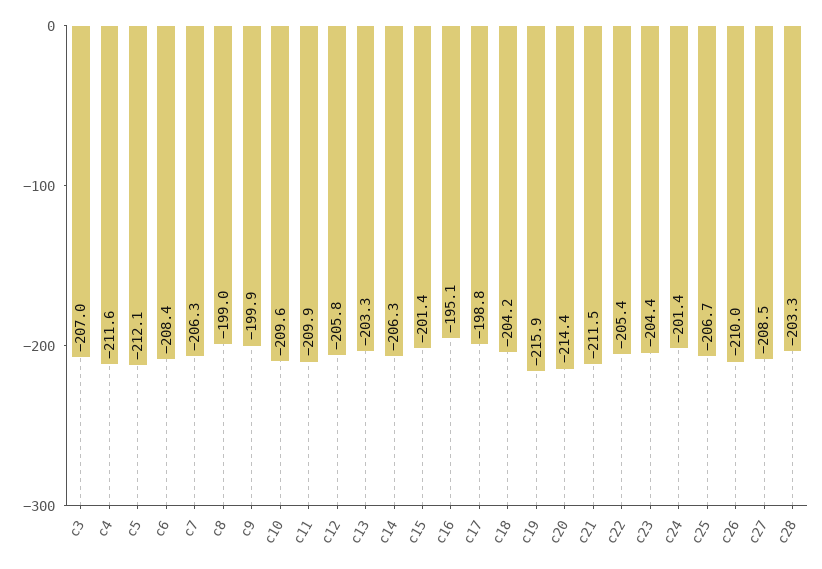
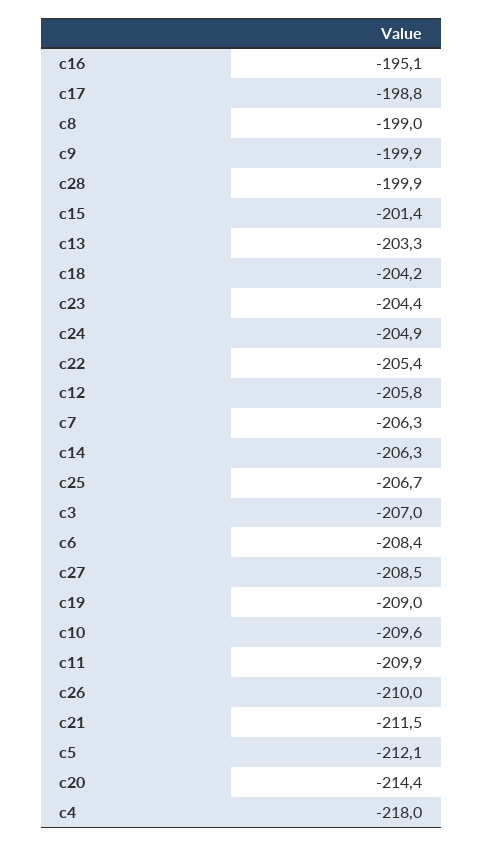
  {
    "c3": -207,
-   "c4": -211.6,
+   "c4": -218,
    "c5": -212.1,
    "c6": -208.4,
    "c7": -206.3,
    "c8": -199,
    "c9": -199.9,
    "c10": -209.6,
    "c11": -209.9,
    "c12": -205.8,
    "c13": -203.3,
    "c14": -206.3,
    "c15": -201.4,
    "c16": -195.1,
    "c17": -198.8,
    "c18": -204.2,
-   "c19": -215.9,
+   "c19": -209,
    "c20": -214.4,
    "c21": -211.5,
    "c22": -205.4,
    "c23": -204.4,
-   "c24": -201.4,
+   "c24": -204.9,
    "c25": -206.7,
    "c26": -210,
    "c27": -208.5,
-   "c28": -203.3
+   "c28": -199.9
  }

